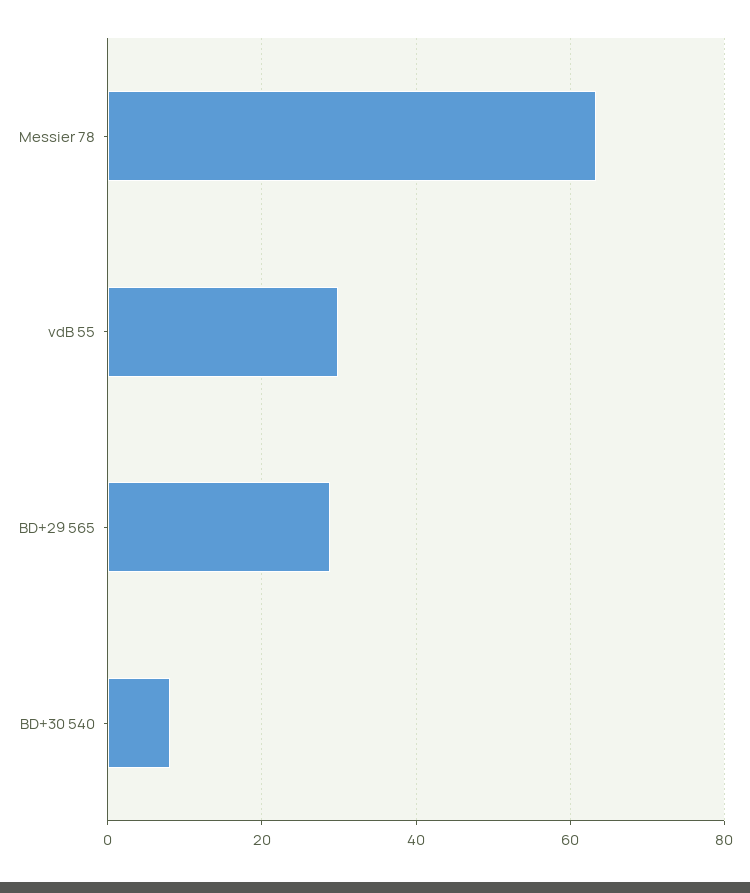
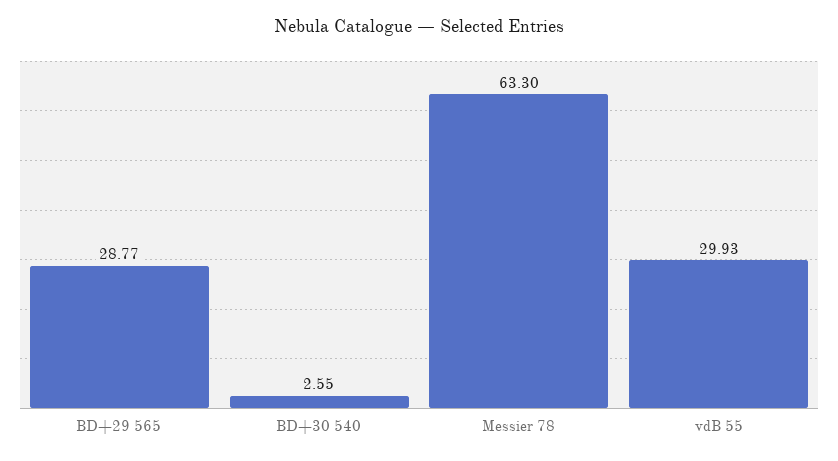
  {
    "Messier 78": 63.3,
    "vdB 55": 29.93,
    "BD+29 565": 28.77,
-   "BD+30 540": 8
+   "BD+30 540": 2.55
  }

